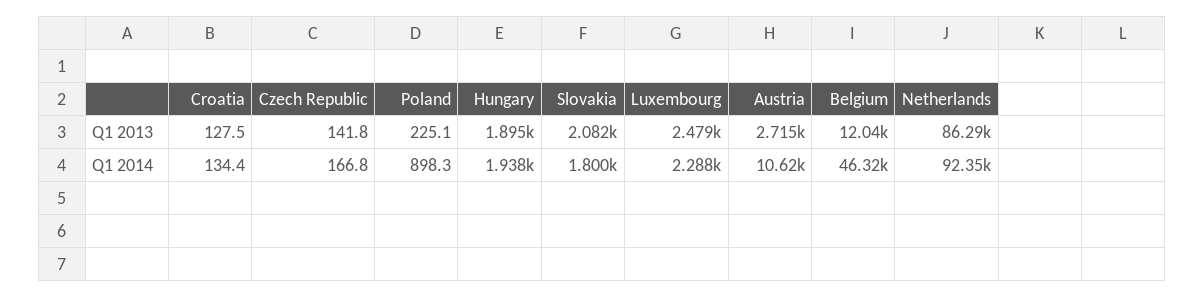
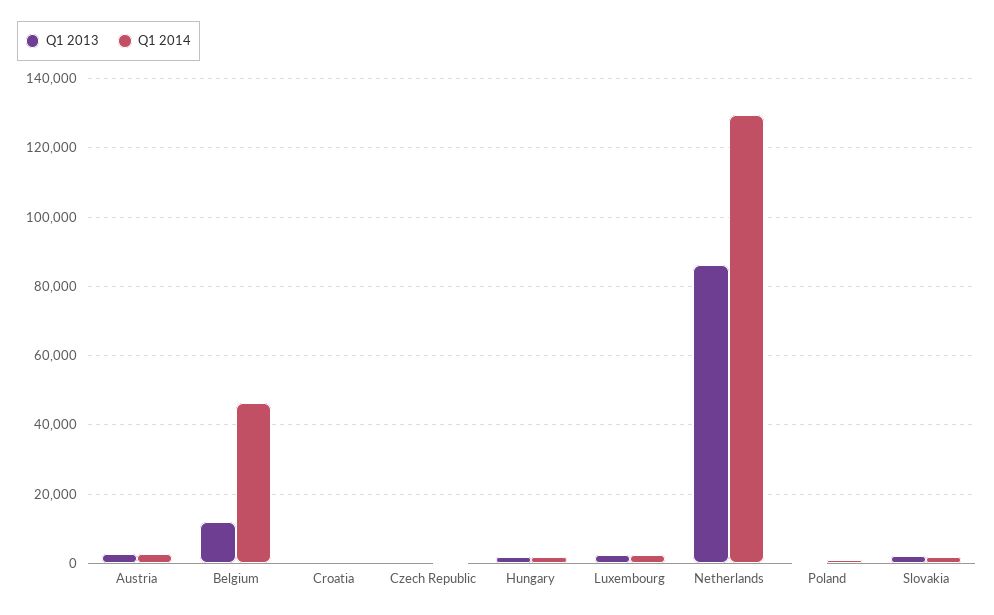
  {
    "Q1 2013": {
      "Croatia": 127.5,
      "Czech Republic": 141.8,
      "Poland": 225.1,
      "Hungary": 1895,
      "Slovakia": 2082,
      "Luxembourg": 2479,
      "Austria": 2715,
      "Belgium": 12040,
      "Netherlands": 86290
    },
    "Q1 2014": {
      "Croatia": 134.4,
      "Czech Republic": 166.8,
      "Poland": 898.3,
      "Hungary": 1938,
      "Slovakia": 1800,
      "Luxembourg": 2288,
-     "Austria": 10620,
+     "Austria": 2000,
      "Belgium": 46320,
-     "Netherlands": 92350
+     "Netherlands": 130000
    }
  }

